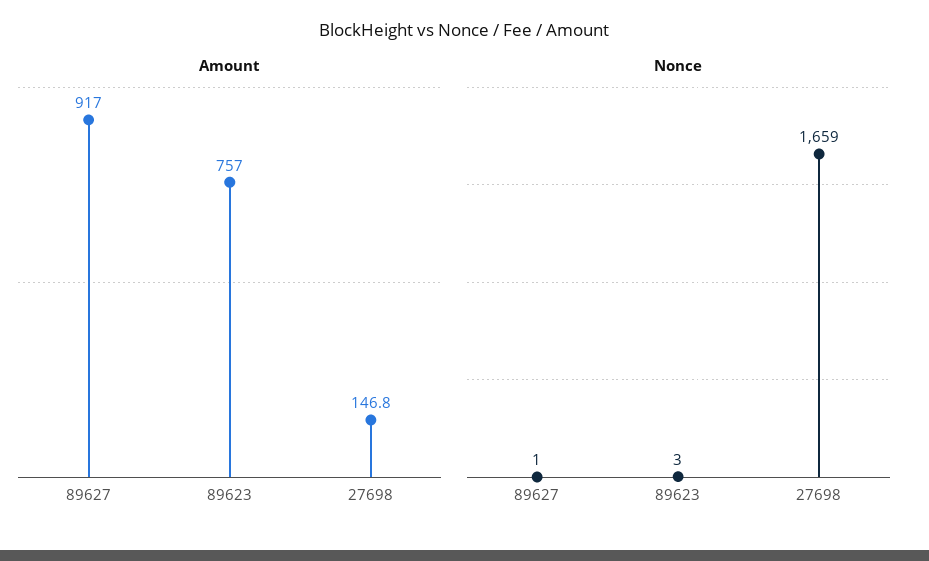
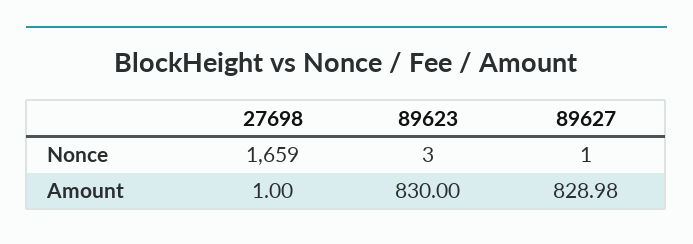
  {
    "Amount": {
-     "89627": 917,
+     "89627": 828.98,
-     "89623": 757,
+     "89623": 830,
-     "27698": 146.8
+     "27698": 1
    },
    "Nonce": {
      "89627": 1,
      "89623": 3,
      "27698": 1659
    }
  }

